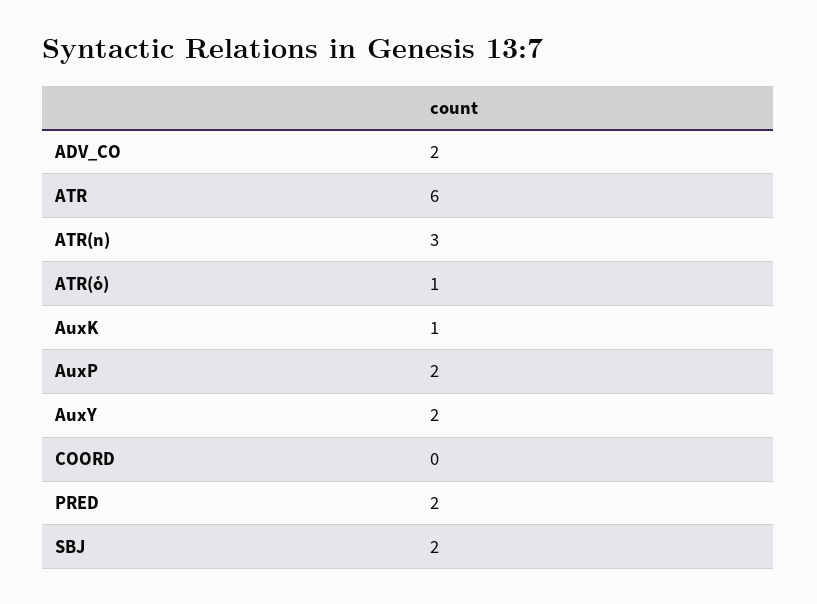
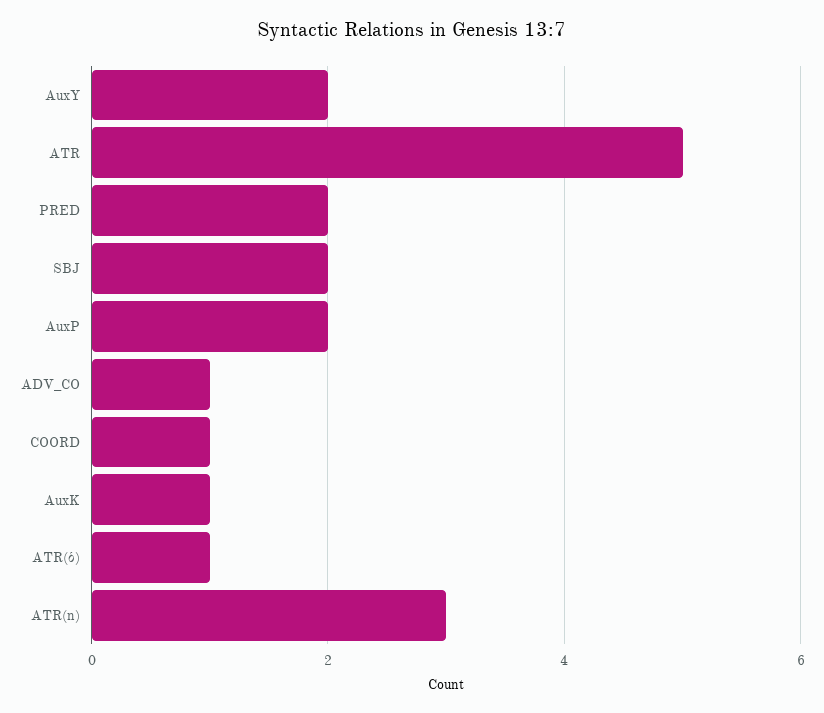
  {
-   "ADV_CO": 2,
+   "ADV_CO": 1,
-   "ATR": 6,
+   "ATR": 5,
    "ATR(n)": 3,
    "ATR(ὁ)": 1,
    "AuxK": 1,
    "AuxP": 2,
    "AuxY": 2,
-   "COORD": 0,
+   "COORD": 1,
    "PRED": 2,
    "SBJ": 2
  }

